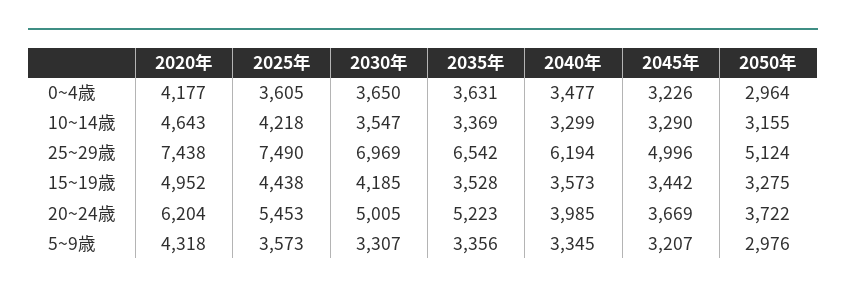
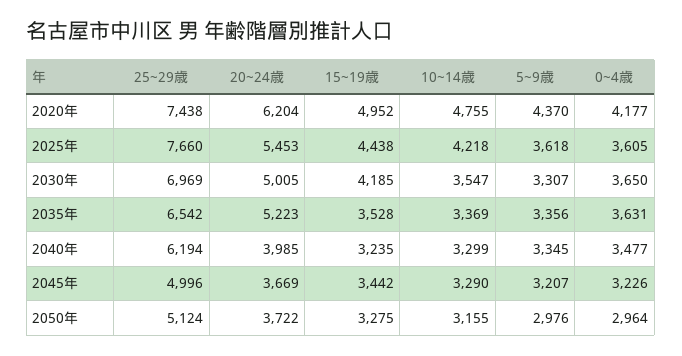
  {
    "2020年": {
      "0~4歳": 4177,
-     "10~14歳": 4643,
+     "10~14歳": 4755,
      "25~29歳": 7438,
      "15~19歳": 4952,
      "20~24歳": 6204,
-     "5~9歳": 4318
+     "5~9歳": 4370
    },
    "2025年": {
      "0~4歳": 3605,
      "10~14歳": 4218,
-     "25~29歳": 7490,
+     "25~29歳": 7660,
      "15~19歳": 4438,
      "20~24歳": 5453,
-     "5~9歳": 3573
+     "5~9歳": 3618
    },
    "2030年": {
      "0~4歳": 3650,
      "10~14歳": 3547,
      "25~29歳": 6969,
      "15~19歳": 4185,
      "20~24歳": 5005,
      "5~9歳": 3307
    },
    "2035年": {
      "0~4歳": 3631,
      "10~14歳": 3369,
      "25~29歳": 6542,
      "15~19歳": 3528,
      "20~24歳": 5223,
      "5~9歳": 3356
    },
    "2040年": {
      "0~4歳": 3477,
      "10~14歳": 3299,
      "25~29歳": 6194,
-     "15~19歳": 3573,
+     "15~19歳": 3235,
      "20~24歳": 3985,
      "5~9歳": 3345
    },
    "2045年": {
      "0~4歳": 3226,
      "10~14歳": 3290,
      "25~29歳": 4996,
      "15~19歳": 3442,
      "20~24歳": 3669,
      "5~9歳": 3207
    },
    "2050年": {
      "0~4歳": 2964,
      "10~14歳": 3155,
      "25~29歳": 5124,
      "15~19歳": 3275,
      "20~24歳": 3722,
      "5~9歳": 2976
    }
  }

